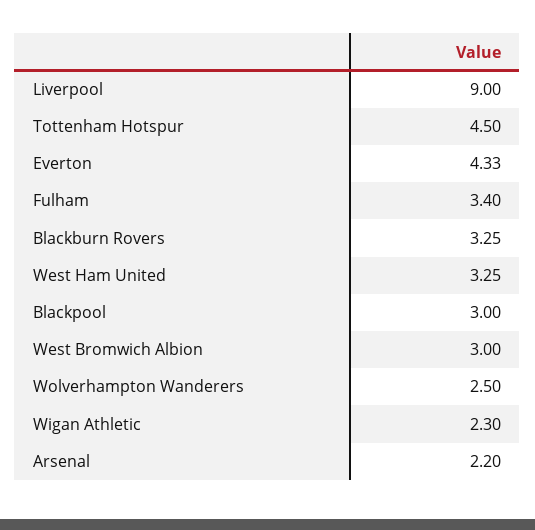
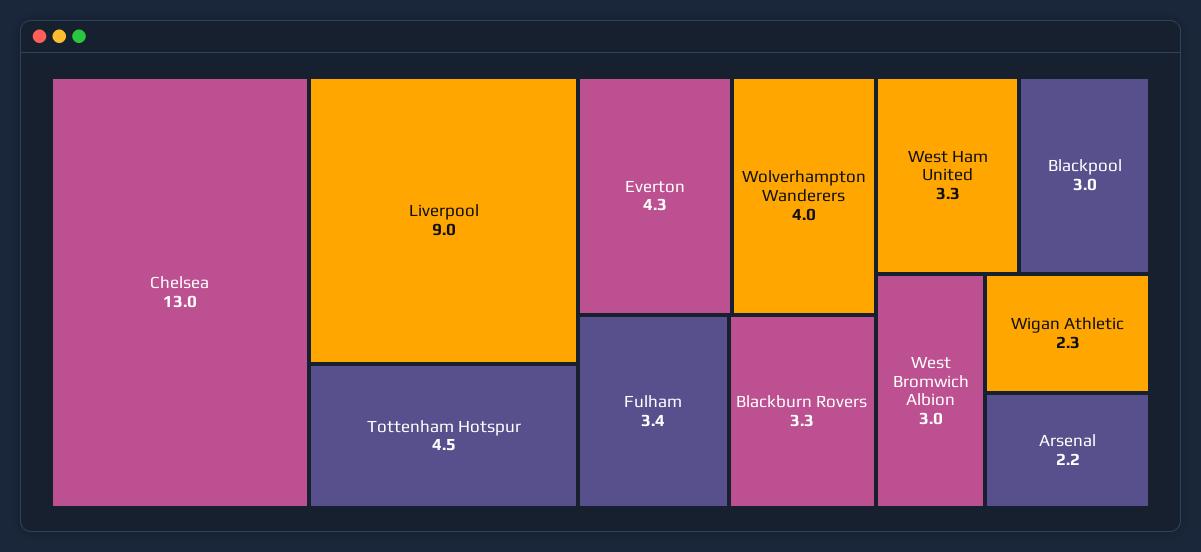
  {
    "Liverpool": 9,
    "Tottenham Hotspur": 4.5,
    "Everton": 4.33,
    "Fulham": 3.4,
    "Blackburn Rovers": 3.25,
    "West Ham United": 3.25,
    "Blackpool": 3,
    "West Bromwich Albion": 3,
-   "Wolverhampton Wanderers": 2.5,
+   "Wolverhampton Wanderers": 4,
    "Wigan Athletic": 2.3,
-   "Arsenal": 2.2
+   "Arsenal": 2.2,
+   "Chelsea": 13
  }

